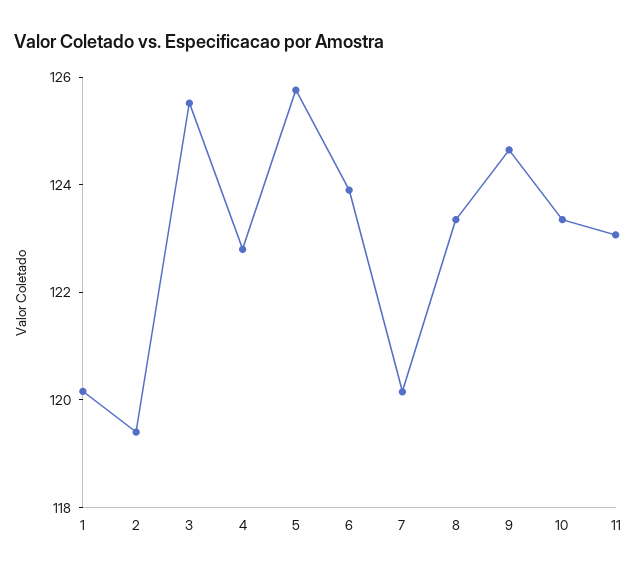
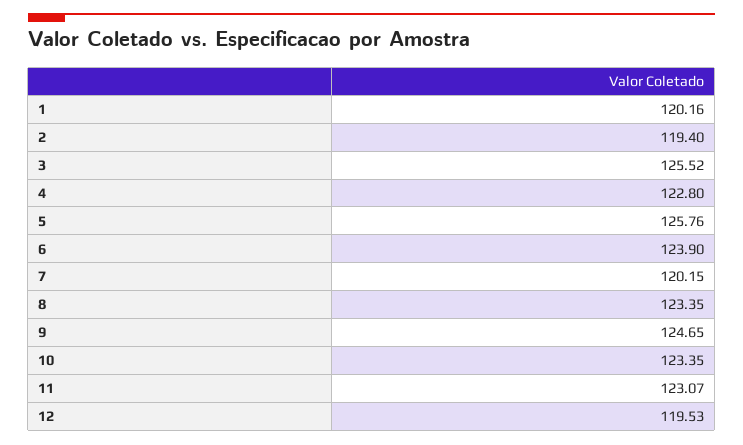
  {
    "1": 120.16,
    "2": 119.4,
    "3": 125.52,
    "4": 122.8,
    "5": 125.76,
    "6": 123.9,
    "7": 120.15,
    "8": 123.35,
    "9": 124.65,
    "10": 123.35,
-   "11": 123.07
+   "11": 123.07,
+   "12": 119.53
  }

